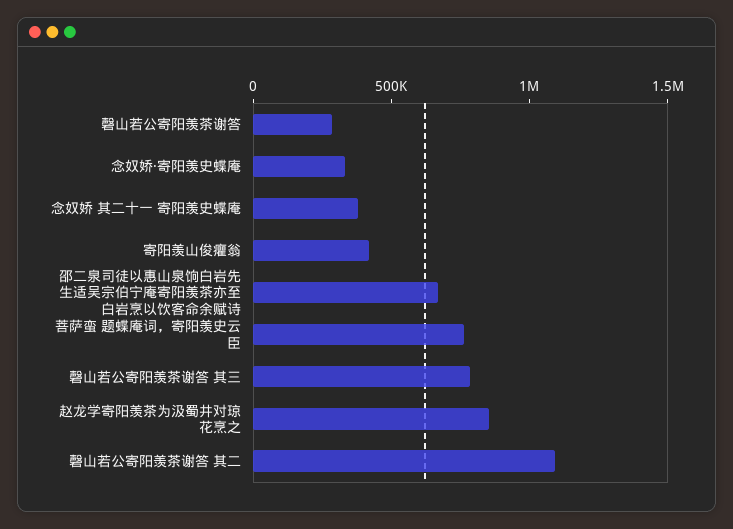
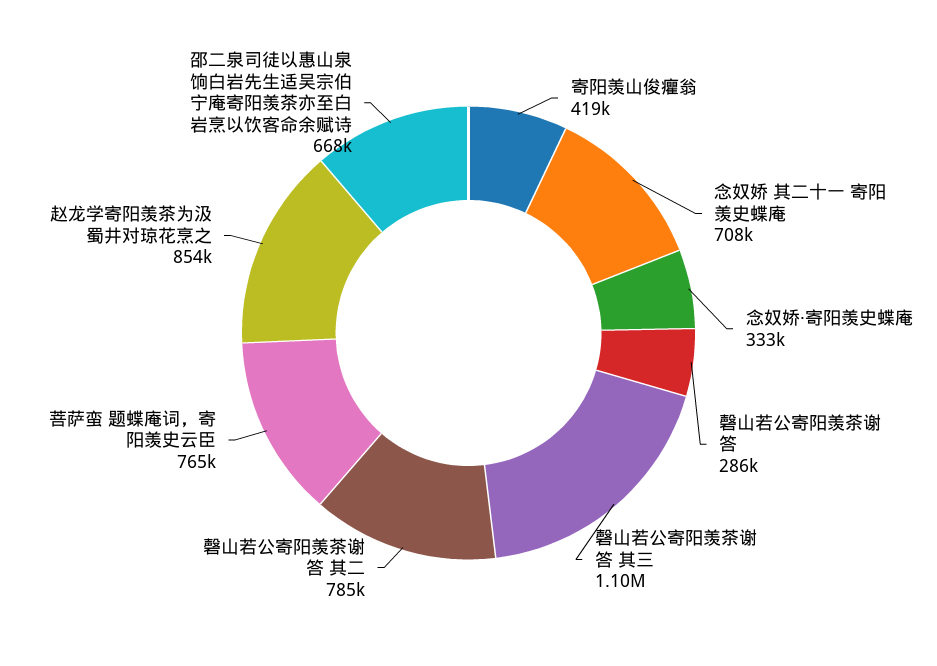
  {
    "磬山若公寄阳羡茶谢答": 286000,
    "念奴娇·寄阳羡史蝶庵": 333000,
-   "念奴娇 其二十一 寄阳羡史蝶庵": 400000,
+   "念奴娇 其二十一 寄阳羡史蝶庵": 708000,
    "寄阳羡山俊癯翁": 419000,
    "邵二泉司徒以惠山泉饷白岩先生适吴宗伯宁庵寄阳羡茶亦至白岩烹以饮客命余赋诗": 668000,
    "菩萨蛮 题蝶庵词，寄阳羡史云臣": 765000,
-   "磬山若公寄阳羡茶谢答 其三": 800000,
+   "磬山若公寄阳羡茶谢答 其三": 1100000,
    "赵龙学寄阳羡茶为汲蜀井对琼花烹之": 854000,
-   "磬山若公寄阳羡茶谢答 其二": 1100000
+   "磬山若公寄阳羡茶谢答 其二": 785000
  }

